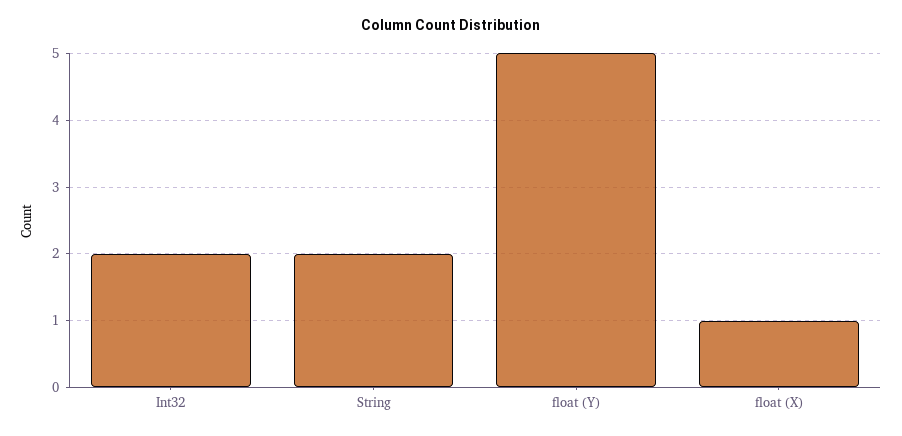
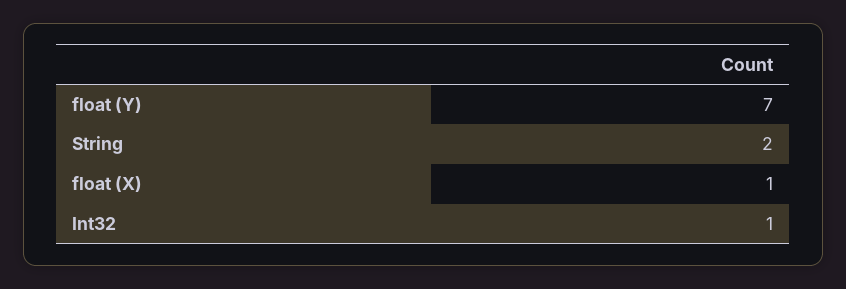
  {
-   "Int32": 2,
+   "Int32": 1,
    "String": 2,
-   "float (Y)": 5,
+   "float (Y)": 7,
    "float (X)": 1
  }

